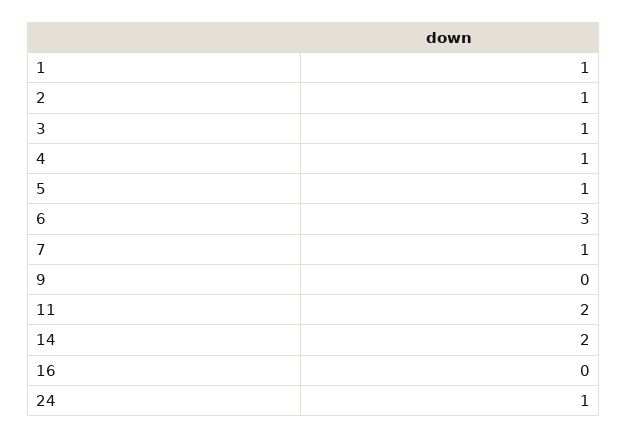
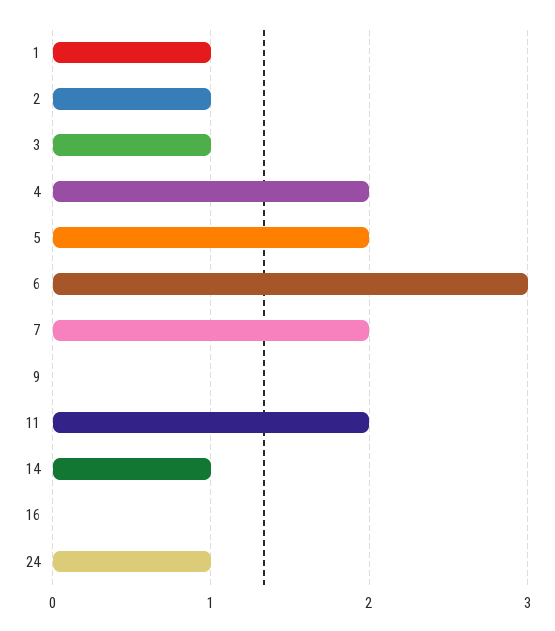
  {
    "1": 1,
    "2": 1,
    "3": 1,
-   "4": 1,
+   "4": 2,
-   "5": 1,
+   "5": 2,
    "6": 3,
-   "7": 1,
+   "7": 2,
    "9": 0,
    "11": 2,
-   "14": 2,
+   "14": 1,
    "16": 0,
    "24": 1
  }

